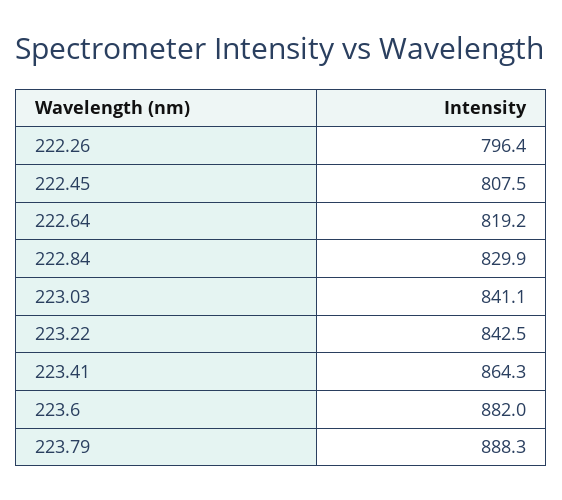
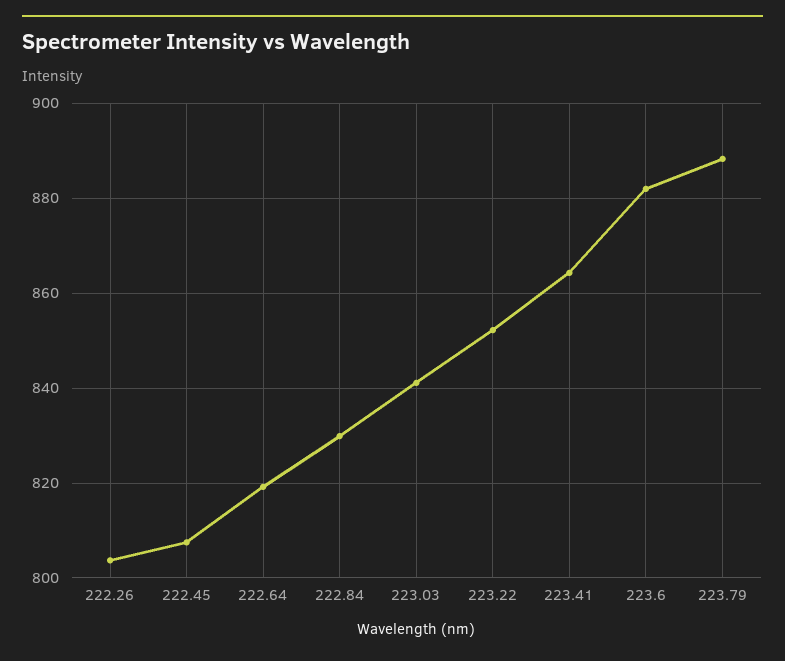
  {
-   "222.26": 796.4,
+   "222.26": 804,
    "222.45": 807.5,
    "222.64": 819.2,
    "222.84": 829.9,
    "223.03": 841.1,
-   "223.22": 842.5,
+   "223.22": 852,
    "223.41": 864.3,
    "223.6": 882,
    "223.79": 888.3
  }

